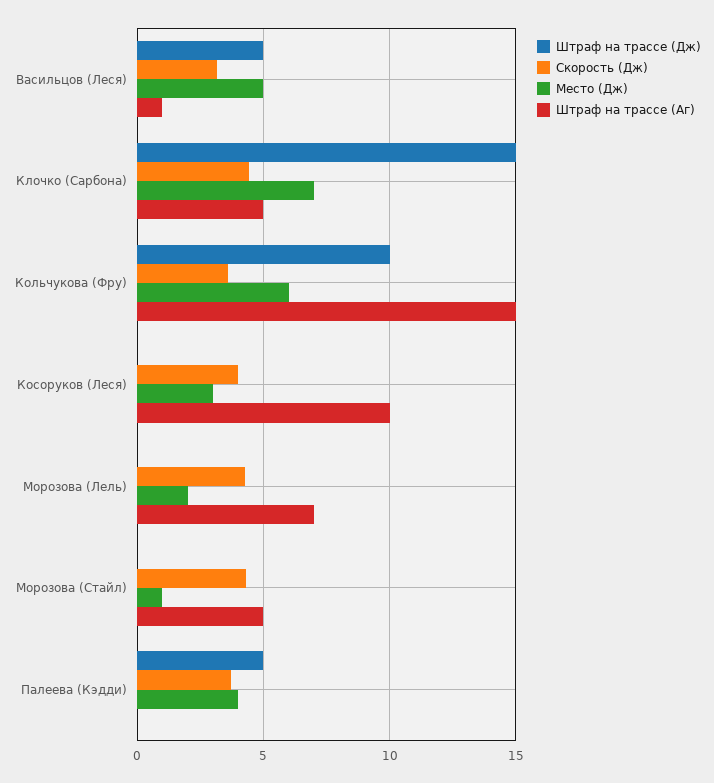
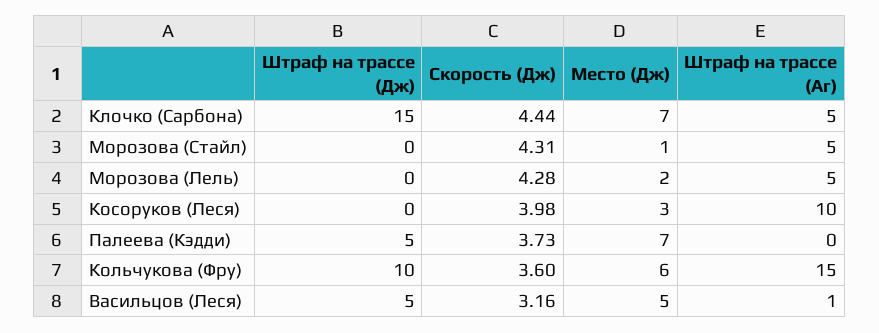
  {
    "Штраф на трассе (Дж)": {
      "Васильцов (Леся)": 5,
      "Клочко (Сарбона)": 15,
      "Кольчукова (Фру)": 10,
      "Косоруков (Леся)": 0,
      "Морозова (Лель)": 0,
      "Морозова (Стайл)": 0,
      "Палеева (Кэдди)": 5
    },
    "Скорость (Дж)": {
      "Васильцов (Леся)": 3.16,
      "Клочко (Сарбона)": 4.44,
      "Кольчукова (Фру)": 3.6,
      "Косоруков (Леся)": 3.98,
      "Морозова (Лель)": 4.28,
      "Морозова (Стайл)": 4.31,
      "Палеева (Кэдди)": 3.73
    },
    "Место (Дж)": {
      "Васильцов (Леся)": 5,
      "Клочко (Сарбона)": 7,
      "Кольчукова (Фру)": 6,
      "Косоруков (Леся)": 3,
      "Морозова (Лель)": 2,
      "Морозова (Стайл)": 1,
-     "Палеева (Кэдди)": 4
+     "Палеева (Кэдди)": 7
    },
    "Штраф на трассе (Аг)": {
      "Васильцов (Леся)": 1,
      "Клочко (Сарбона)": 5,
      "Кольчукова (Фру)": 15,
      "Косоруков (Леся)": 10,
-     "Морозова (Лель)": 7,
+     "Морозова (Лель)": 5,
      "Морозова (Стайл)": 5,
      "Палеева (Кэдди)": 0
    }
  }

